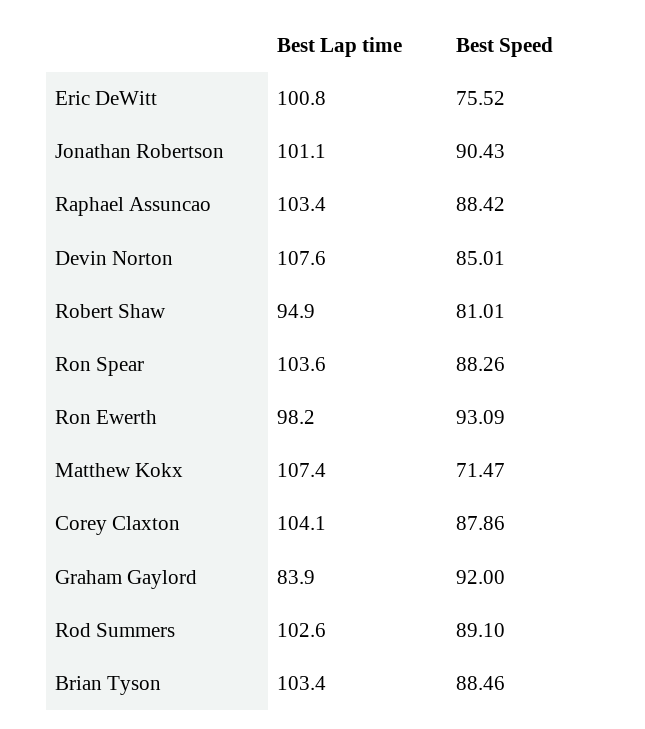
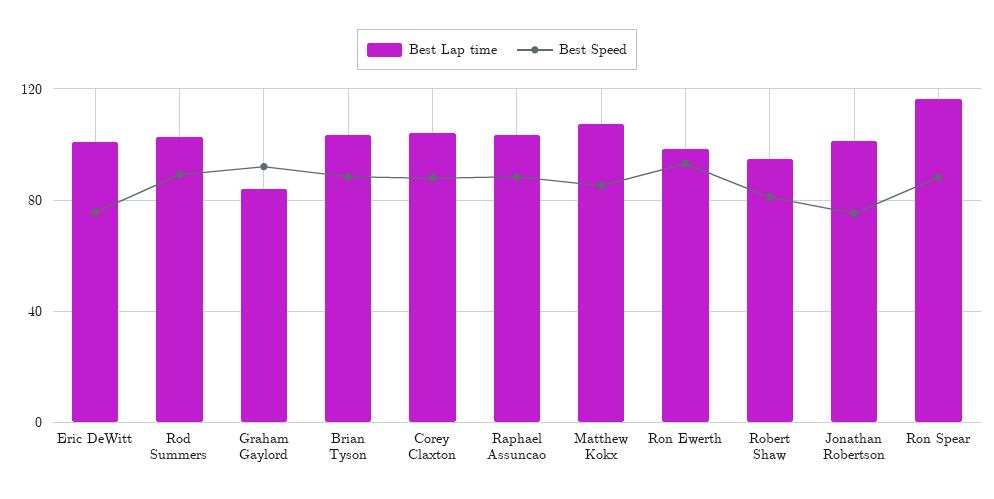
  {
    "Best Lap time": {
      "Eric DeWitt": 100.8,
      "Jonathan Robertson": 101.1,
      "Raphael Assuncao": 103.4,
-     "Devin Norton": 107.6,
      "Robert Shaw": 94.9,
-     "Ron Spear": 103.6,
+     "Ron Spear": 115,
      "Ron Ewerth": 98.2,
      "Matthew Kokx": 107.4,
      "Corey Claxton": 104.1,
      "Graham Gaylord": 83.9,
      "Rod Summers": 102.6,
      "Brian Tyson": 103.4
    },
    "Best Speed": {
      "Eric DeWitt": 75.52,
-     "Jonathan Robertson": 90.43,
+     "Jonathan Robertson": 75,
      "Raphael Assuncao": 88.42,
-     "Devin Norton": 85.01,
      "Robert Shaw": 81.01,
      "Ron Spear": 88.26,
      "Ron Ewerth": 93.09,
-     "Matthew Kokx": 71.47,
+     "Matthew Kokx": 85,
      "Corey Claxton": 87.86,
      "Graham Gaylord": 92,
      "Rod Summers": 89.1,
      "Brian Tyson": 88.46
    }
  }

